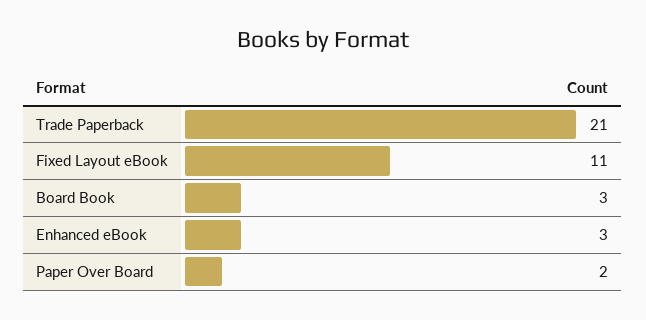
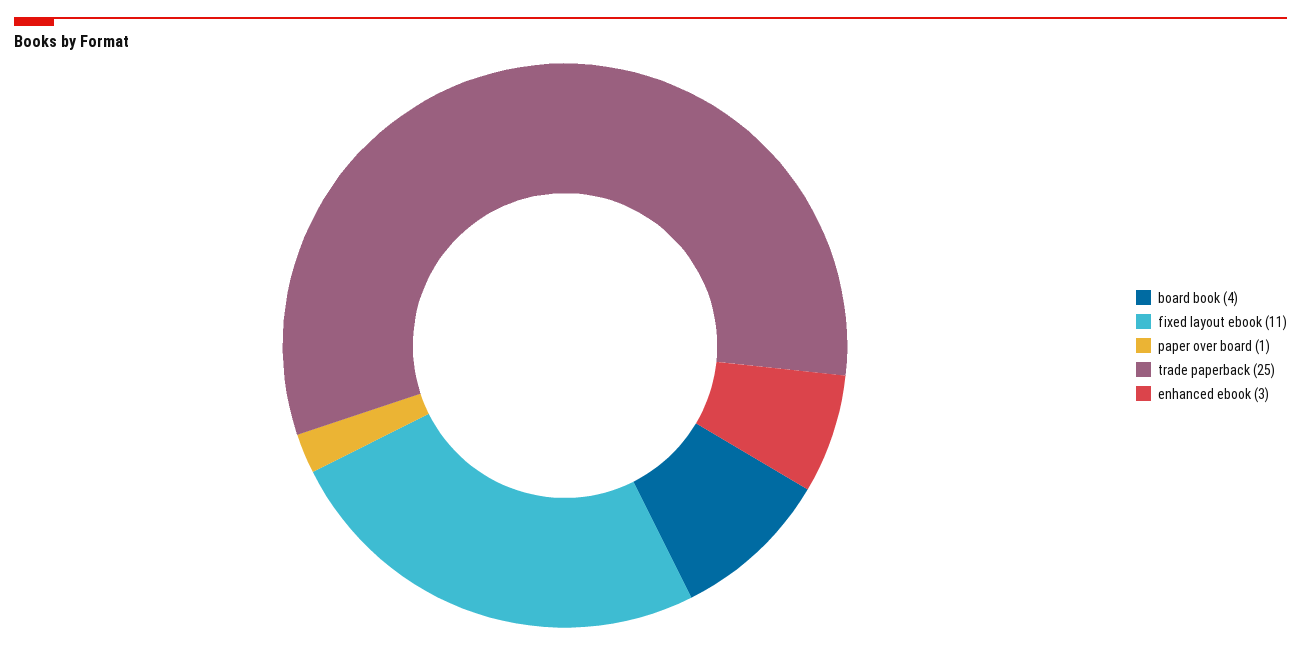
  {
-   "Trade Paperback": 21,
+   "Trade Paperback": 25,
    "Fixed Layout eBook": 11,
-   "Board Book": 3,
+   "Board Book": 4,
    "Enhanced eBook": 3,
-   "Paper Over Board": 2
+   "Paper Over Board": 1
  }

